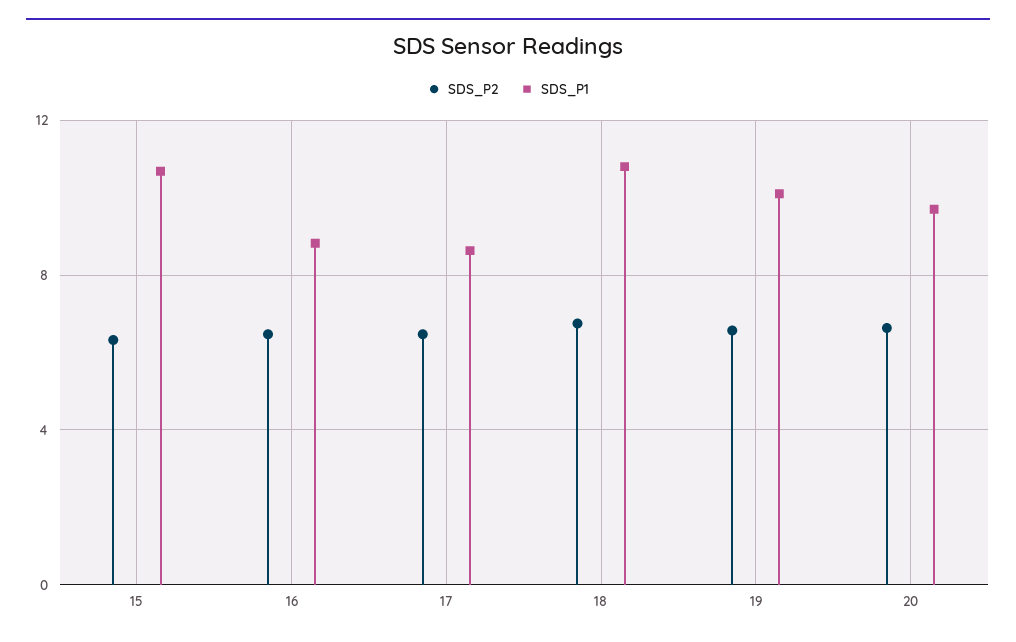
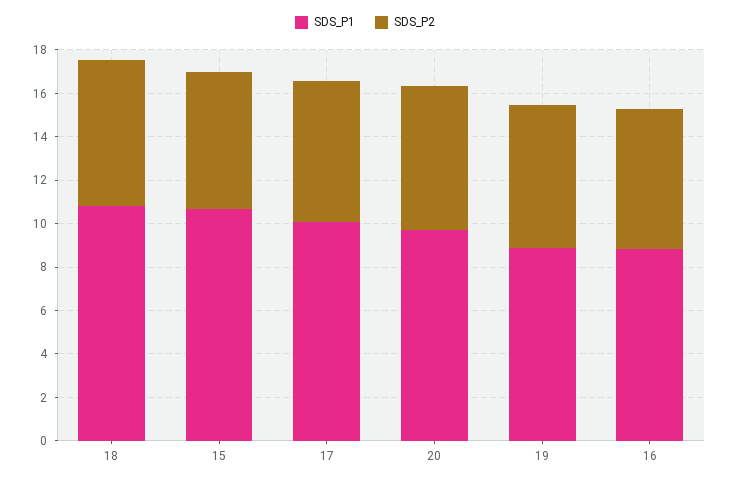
  {
    "SDS_P2": {
      "15": 6.5,
      "16": 6.5,
      "17": 6.5,
      "18": 7,
      "19": 6.5,
      "20": 6.5
    },
    "SDS_P1": {
      "15": 10.5,
      "16": 9,
-     "17": 8.5,
+     "17": 10,
      "18": 11,
-     "19": 10,
+     "19": 9,
      "20": 9.5
    }
  }

